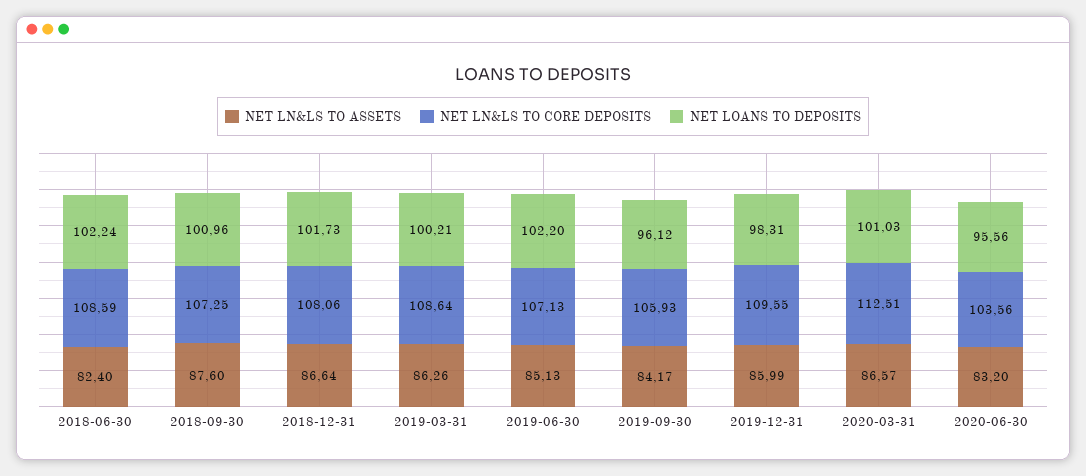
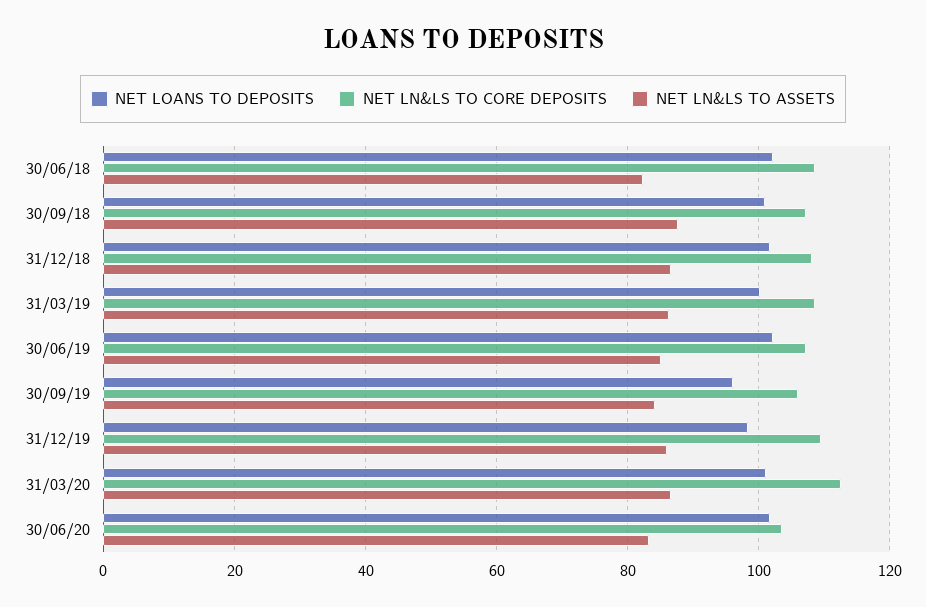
  {
    "NET LN&LS TO ASSETS": {
      "2018-06-30": 82.4,
      "2018-09-30": 87.6,
      "2018-12-31": 86.64,
      "2019-03-31": 86.26,
      "2019-06-30": 85.13,
      "2019-09-30": 84.17,
      "2019-12-31": 85.99,
      "2020-03-31": 86.57,
      "2020-06-30": 83.2
    },
    "NET LN&LS TO CORE DEPOSITS": {
      "2018-06-30": 108.59,
      "2018-09-30": 107.25,
      "2018-12-31": 108.06,
      "2019-03-31": 108.64,
      "2019-06-30": 107.13,
      "2019-09-30": 105.93,
      "2019-12-31": 109.55,
      "2020-03-31": 112.51,
      "2020-06-30": 103.56
    },
    "NET LOANS TO DEPOSITS": {
      "2018-06-30": 102.24,
      "2018-09-30": 100.96,
      "2018-12-31": 101.73,
      "2019-03-31": 100.21,
      "2019-06-30": 102.2,
      "2019-09-30": 96.12,
      "2019-12-31": 98.31,
      "2020-03-31": 101.03,
-     "2020-06-30": 95.56
+     "2020-06-30": 102
    }
  }

